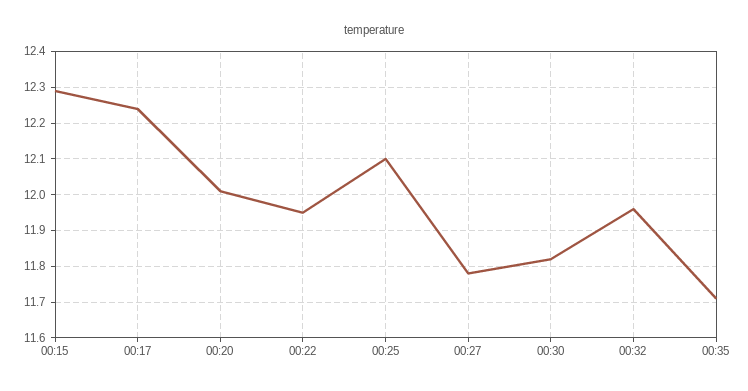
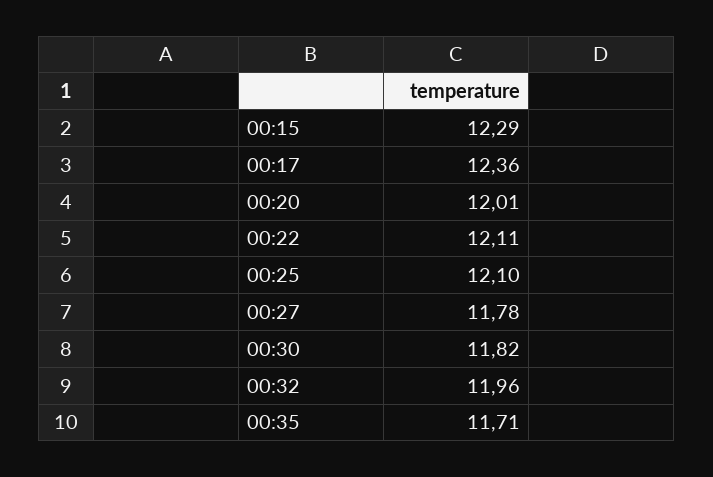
  {
    "00:15": 12.29,
-   "00:17": 12.25,
+   "00:17": 12.36,
    "00:20": 12.01,
-   "00:22": 11.95,
+   "00:22": 12.11,
    "00:25": 12.1,
    "00:27": 11.78,
    "00:30": 11.82,
    "00:32": 11.96,
    "00:35": 11.71
  }

